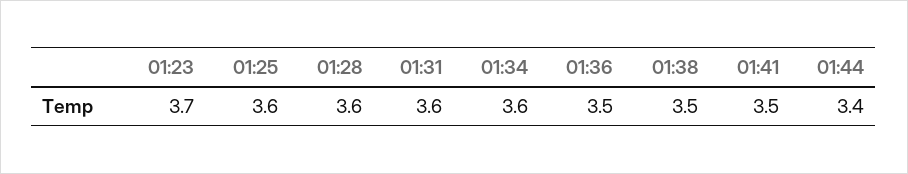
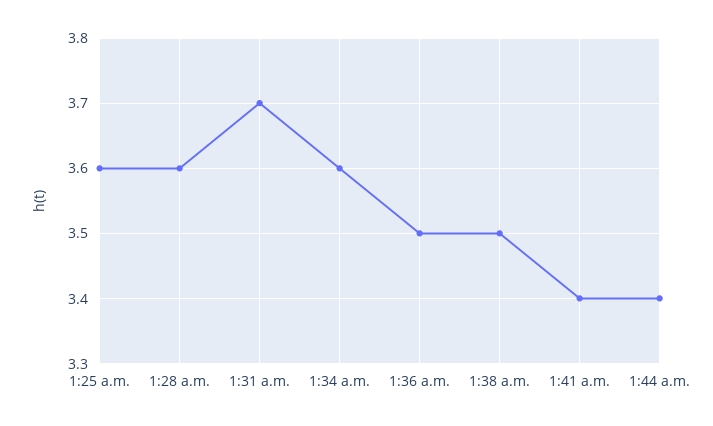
  {
-   "01:23": 3.7,
    "01:25": 3.6,
    "01:28": 3.6,
-   "01:31": 3.6,
+   "01:31": 3.7,
    "01:34": 3.6,
    "01:36": 3.5,
    "01:38": 3.5,
-   "01:41": 3.5,
+   "01:41": 3.4,
    "01:44": 3.4
  }

